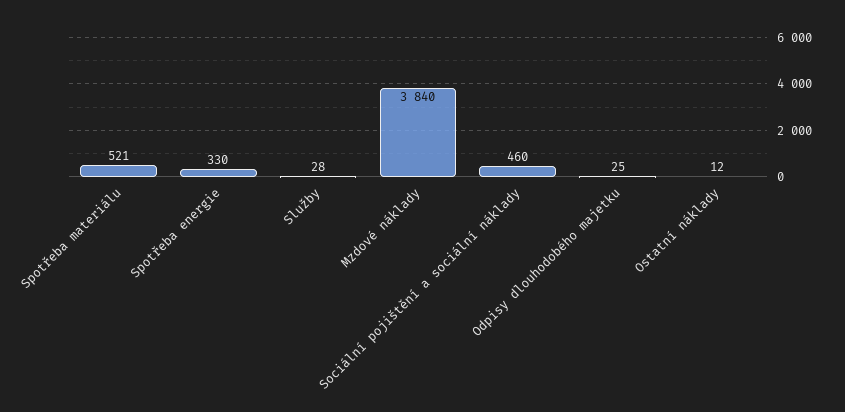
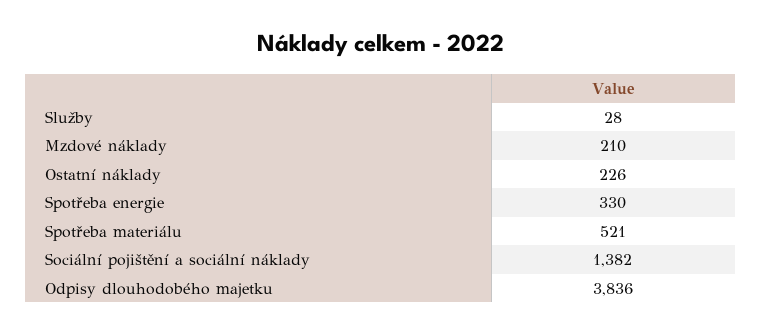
  {
    "Spotřeba materiálu": 521,
    "Spotřeba energie": 330,
    "Služby": 28,
-   "Mzdové náklady": 3840,
+   "Mzdové náklady": 210,
-   "Sociální pojištění a sociální náklady": 460,
+   "Sociální pojištění a sociální náklady": 1382,
-   "Odpisy dlouhodobého majetku": 25,
+   "Odpisy dlouhodobého majetku": 3836,
-   "Ostatní náklady": 12
+   "Ostatní náklady": 226
  }

